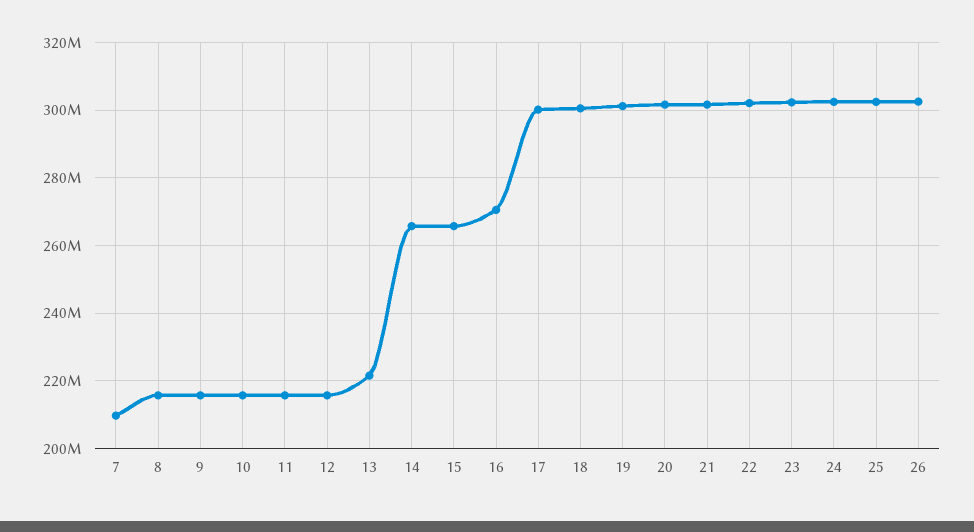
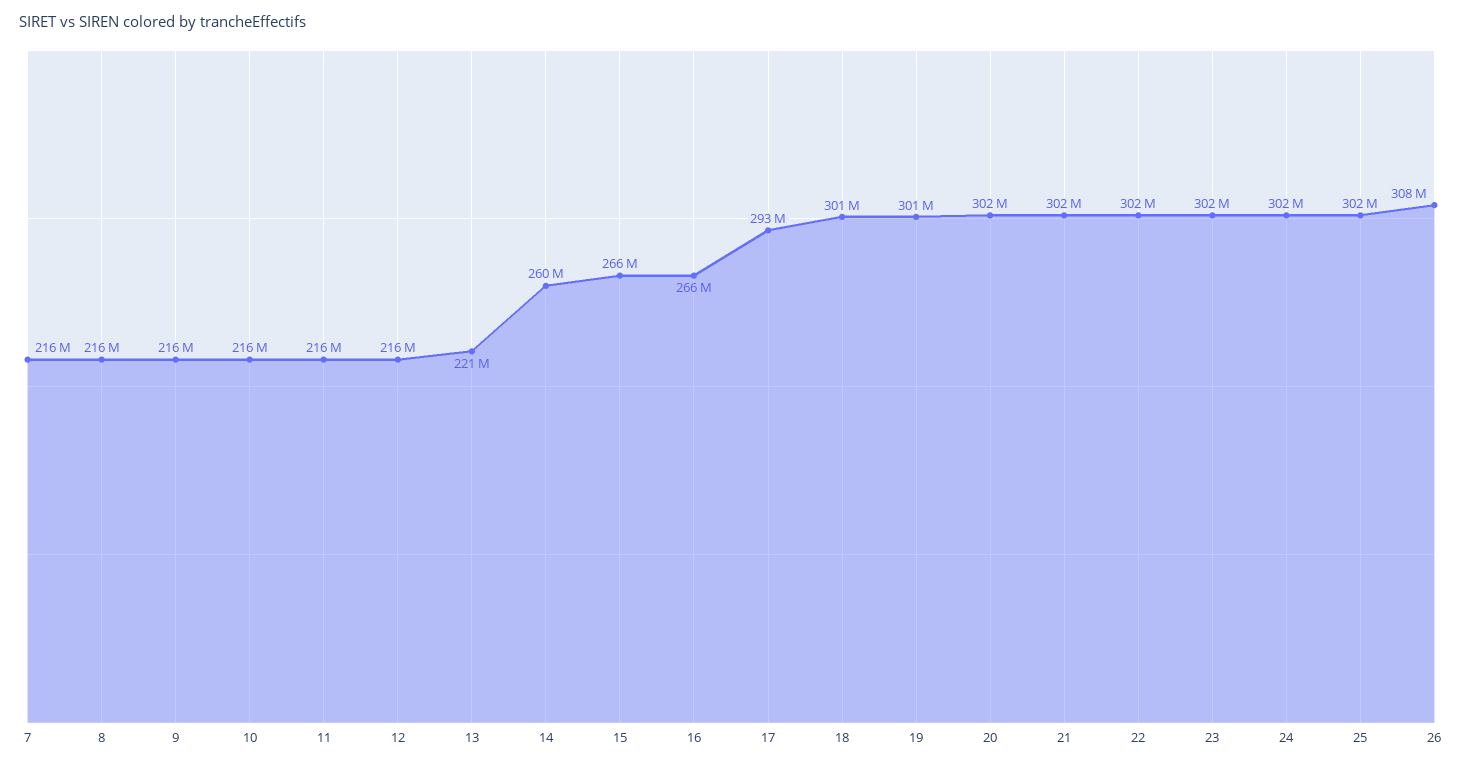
  {
-   "7": 210000000,
+   "7": 216000000,
    "8": 216000000,
    "9": 216000000,
    "10": 216000000,
    "11": 216000000,
    "12": 216000000,
    "13": 221000000,
-   "14": 266000000,
+   "14": 260000000,
    "15": 266000000,
-   "16": 270000000,
+   "16": 266000000,
-   "17": 300000000,
+   "17": 293000000,
    "18": 301000000,
    "19": 301000000,
    "20": 302000000,
    "21": 302000000,
    "22": 302000000,
    "23": 302000000,
    "24": 302000000,
    "25": 302000000,
-   "26": 302000000
+   "26": 308000000
  }

